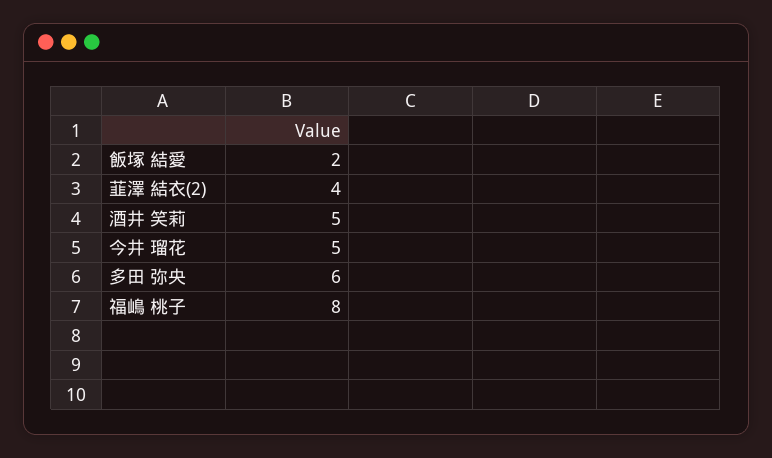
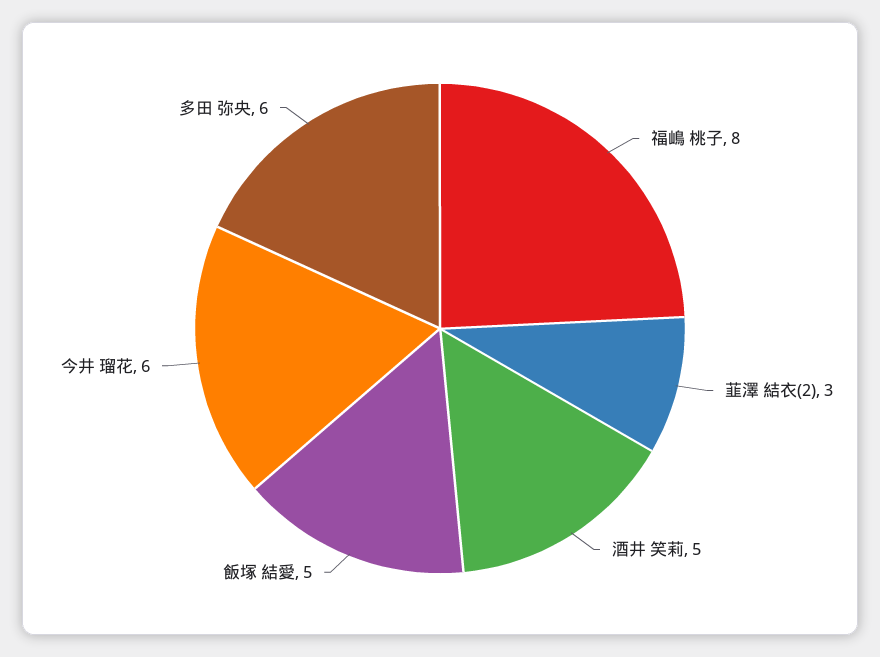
  {
-   "飯塚 結愛": 2,
+   "飯塚 結愛": 5,
-   "韮澤 結衣(2)": 4,
+   "韮澤 結衣(2)": 3,
    "酒井 笑莉": 5,
-   "今井 瑠花": 5,
+   "今井 瑠花": 6,
    "多田 弥央": 6,
    "福嶋 桃子": 8
  }

